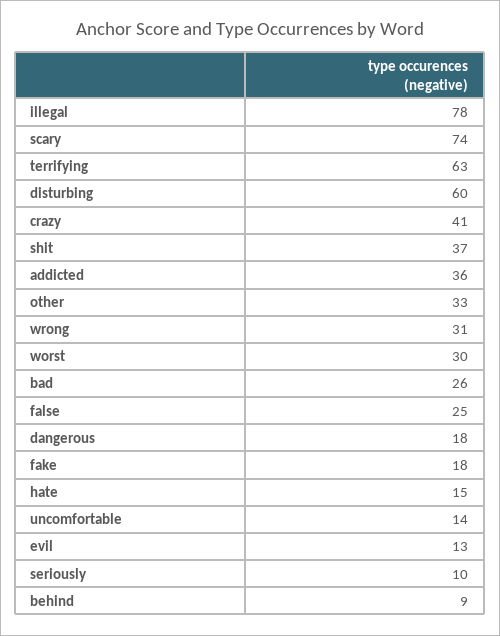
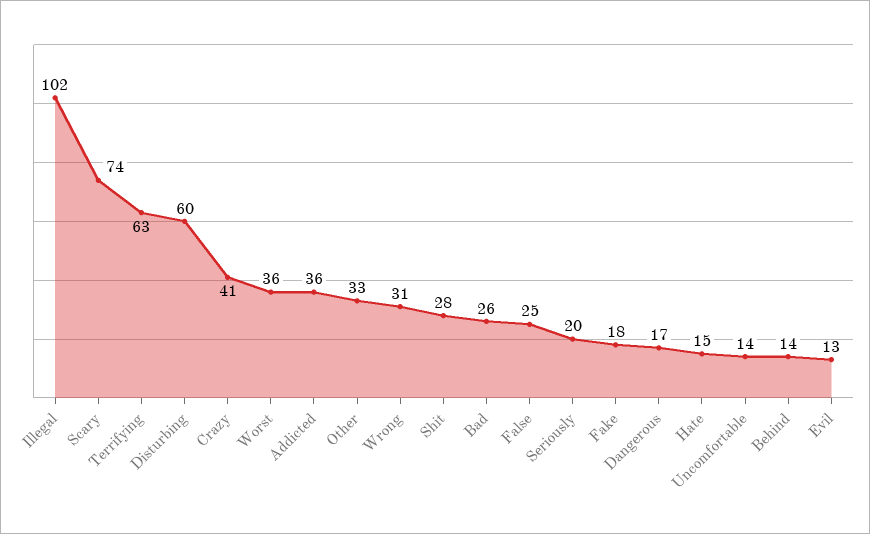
  {
-   "illegal": 78,
+   "illegal": 102,
    "scary": 74,
    "terrifying": 63,
    "disturbing": 60,
    "crazy": 41,
-   "shit": 37,
+   "shit": 28,
    "addicted": 36,
    "other": 33,
    "wrong": 31,
-   "worst": 30,
+   "worst": 36,
    "bad": 26,
    "false": 25,
-   "dangerous": 18,
+   "dangerous": 17,
    "fake": 18,
    "hate": 15,
    "uncomfortable": 14,
    "evil": 13,
-   "seriously": 10,
+   "seriously": 20,
-   "behind": 9
+   "behind": 14
  }

